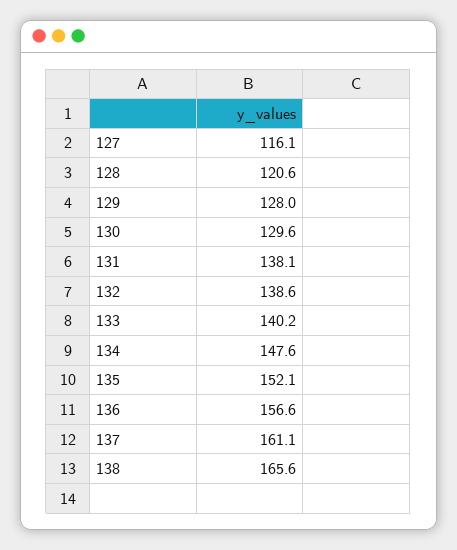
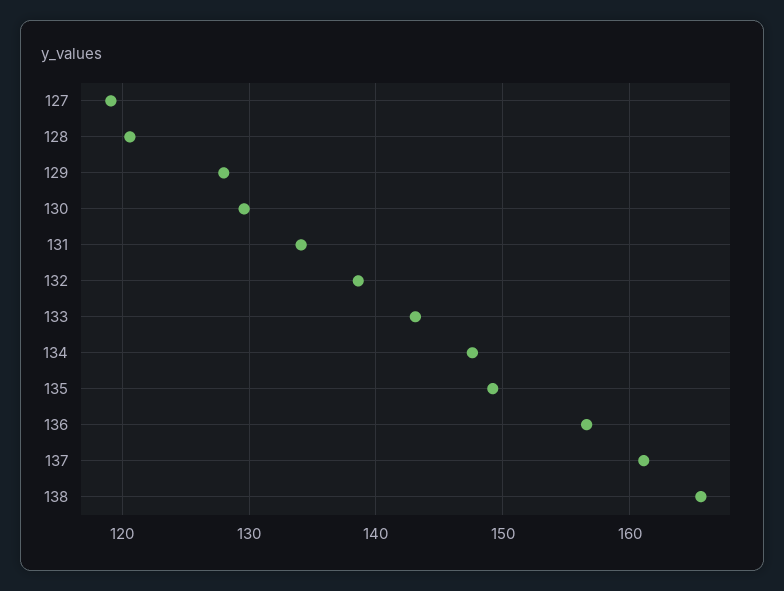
  {
-   "127": 116.1,
+   "127": 119,
    "128": 120.6,
    "129": 128,
    "130": 129.6,
-   "131": 138.1,
+   "131": 134,
    "132": 138.6,
-   "133": 140.2,
+   "133": 143,
    "134": 147.6,
-   "135": 152.1,
+   "135": 149,
    "136": 156.6,
    "137": 161.1,
    "138": 165.6
  }

